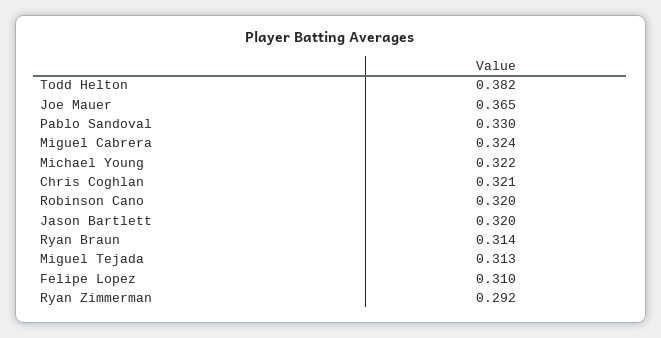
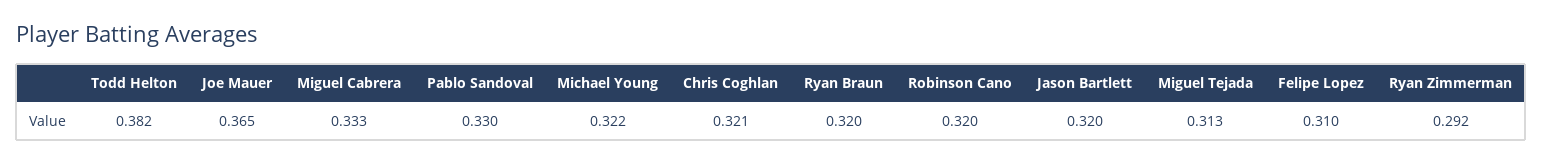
  {
    "Todd Helton": 0.382,
    "Joe Mauer": 0.365,
    "Pablo Sandoval": 0.33,
-   "Miguel Cabrera": 0.324,
+   "Miguel Cabrera": 0.333,
    "Michael Young": 0.322,
    "Chris Coghlan": 0.321,
    "Robinson Cano": 0.32,
    "Jason Bartlett": 0.32,
-   "Ryan Braun": 0.314,
+   "Ryan Braun": 0.32,
    "Miguel Tejada": 0.313,
    "Felipe Lopez": 0.31,
    "Ryan Zimmerman": 0.292
  }

